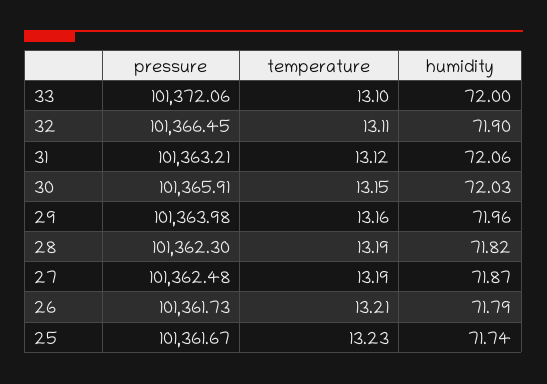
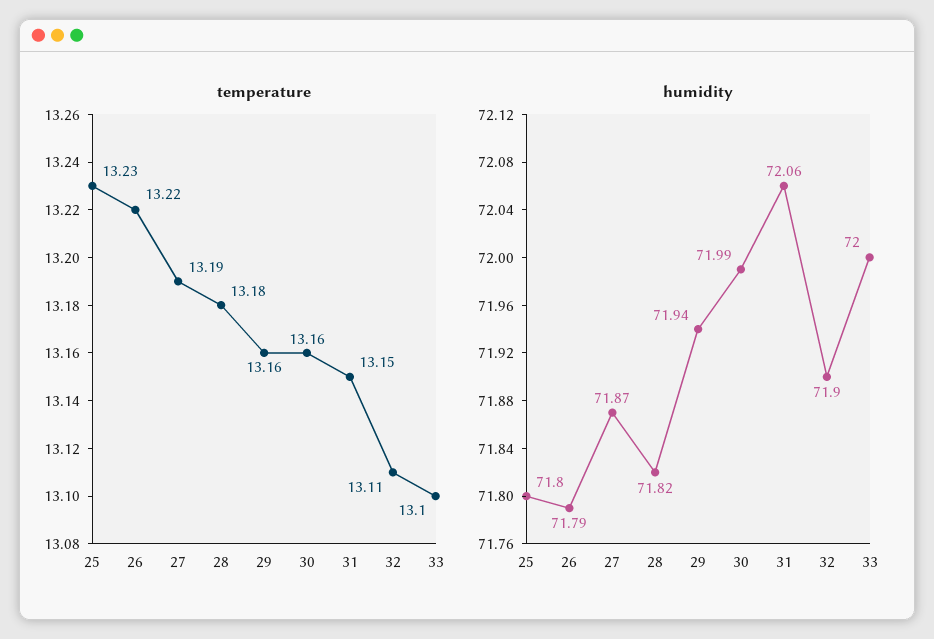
  {
-   "pressure": {
-     "33": 101372.06,
-     "32": 101366.45,
-     "31": 101363.21,
-     "30": 101365.91,
-     "29": 101363.98,
-     "28": 101362.3,
-     "27": 101362.48,
-     "26": 101361.73,
-     "25": 101361.67
-   },
    "temperature": {
      "33": 13.1,
      "32": 13.11,
-     "31": 13.12,
+     "31": 13.15,
-     "30": 13.15,
+     "30": 13.16,
      "29": 13.16,
-     "28": 13.19,
+     "28": 13.18,
      "27": 13.19,
-     "26": 13.21,
+     "26": 13.22,
      "25": 13.23
    },
    "humidity": {
      "33": 72,
      "32": 71.9,
      "31": 72.06,
-     "30": 72.03,
+     "30": 71.99,
-     "29": 71.96,
+     "29": 71.94,
      "28": 71.82,
      "27": 71.87,
      "26": 71.79,
-     "25": 71.74
+     "25": 71.8
    }
  }

